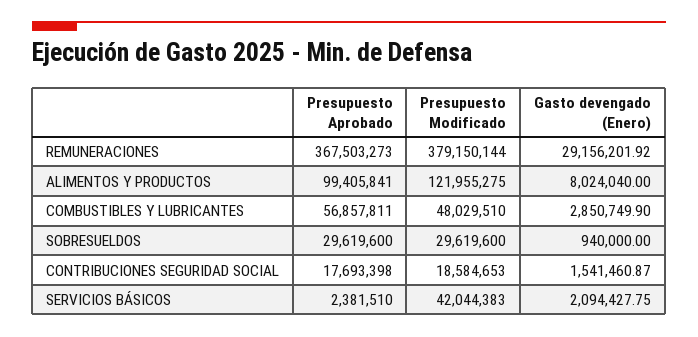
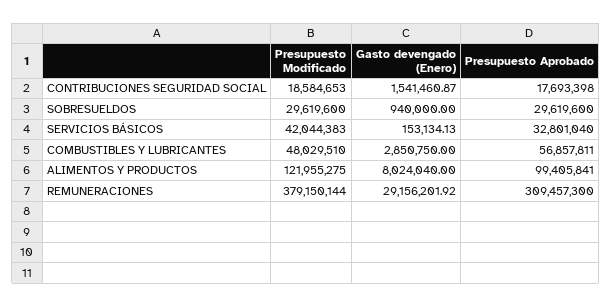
  {
    "Presupuesto Aprobado": {
-     "REMUNERACIONES": 367503273,
+     "REMUNERACIONES": 309457300,
      "ALIMENTOS Y PRODUCTOS": 99405841,
      "COMBUSTIBLES Y LUBRICANTES": 56857811,
      "SOBRESUELDOS": 29619600,
      "CONTRIBUCIONES SEGURIDAD SOCIAL": 17693398,
-     "SERVICIOS BÁSICOS": 2381510
+     "SERVICIOS BÁSICOS": 32801040
    },
    "Presupuesto Modificado": {
      "REMUNERACIONES": 379150144,
      "ALIMENTOS Y PRODUCTOS": 121955275,
      "COMBUSTIBLES Y LUBRICANTES": 48029510,
      "SOBRESUELDOS": 29619600,
      "CONTRIBUCIONES SEGURIDAD SOCIAL": 18584653,
      "SERVICIOS BÁSICOS": 42044383
    },
    "Gasto devengado (Enero)": {
      "REMUNERACIONES": 29156201.92,
      "ALIMENTOS Y PRODUCTOS": 8024040,
-     "COMBUSTIBLES Y LUBRICANTES": 2850749.9,
+     "COMBUSTIBLES Y LUBRICANTES": 2850750,
      "SOBRESUELDOS": 940000,
      "CONTRIBUCIONES SEGURIDAD SOCIAL": 1541460.87,
-     "SERVICIOS BÁSICOS": 2094427.75
+     "SERVICIOS BÁSICOS": 153134.13
    }
  }

